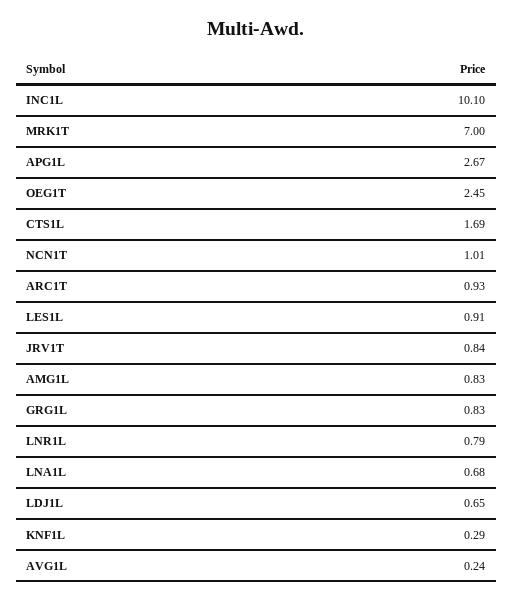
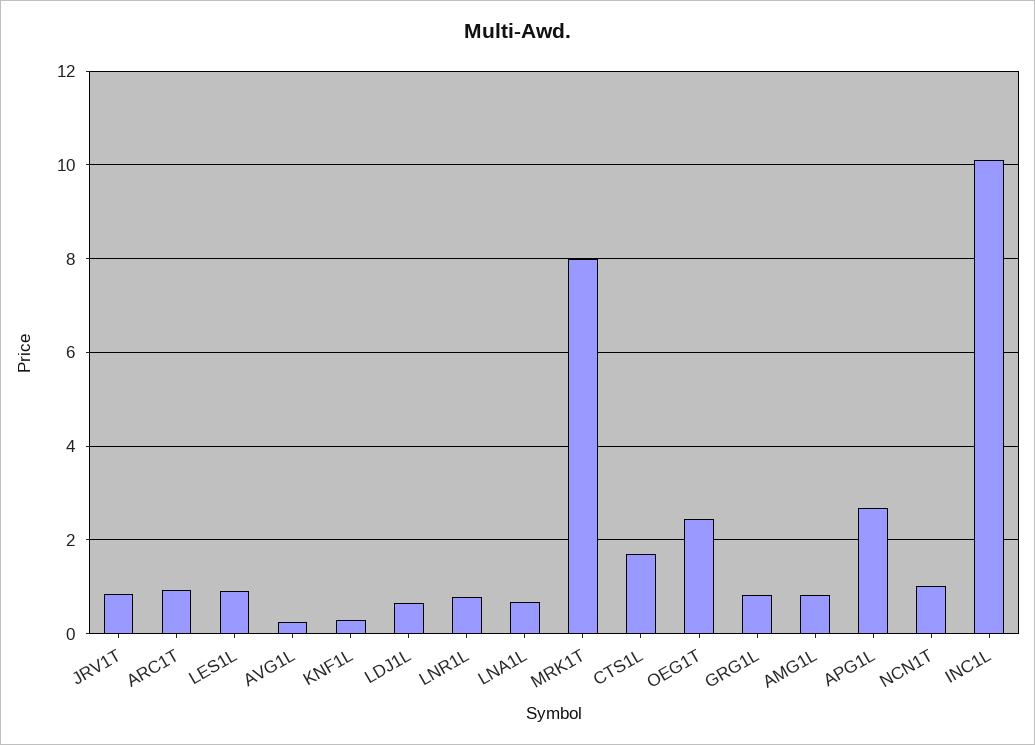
  {
    "INC1L": 10.1,
-   "MRK1T": 7,
+   "MRK1T": 8,
    "APG1L": 2.67,
    "OEG1T": 2.45,
    "CTS1L": 1.69,
    "NCN1T": 1.01,
    "ARC1T": 0.93,
    "LES1L": 0.91,
    "JRV1T": 0.84,
    "AMG1L": 0.83,
    "GRG1L": 0.83,
    "LNR1L": 0.79,
    "LNA1L": 0.68,
    "LDJ1L": 0.65,
    "KNF1L": 0.29,
    "AVG1L": 0.24
  }

